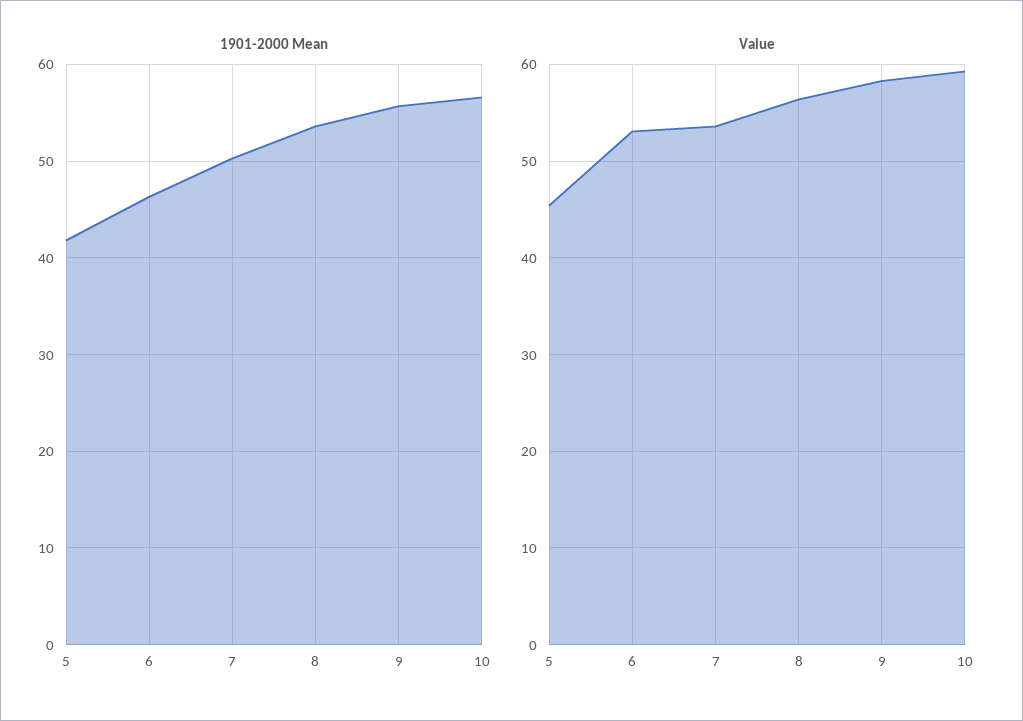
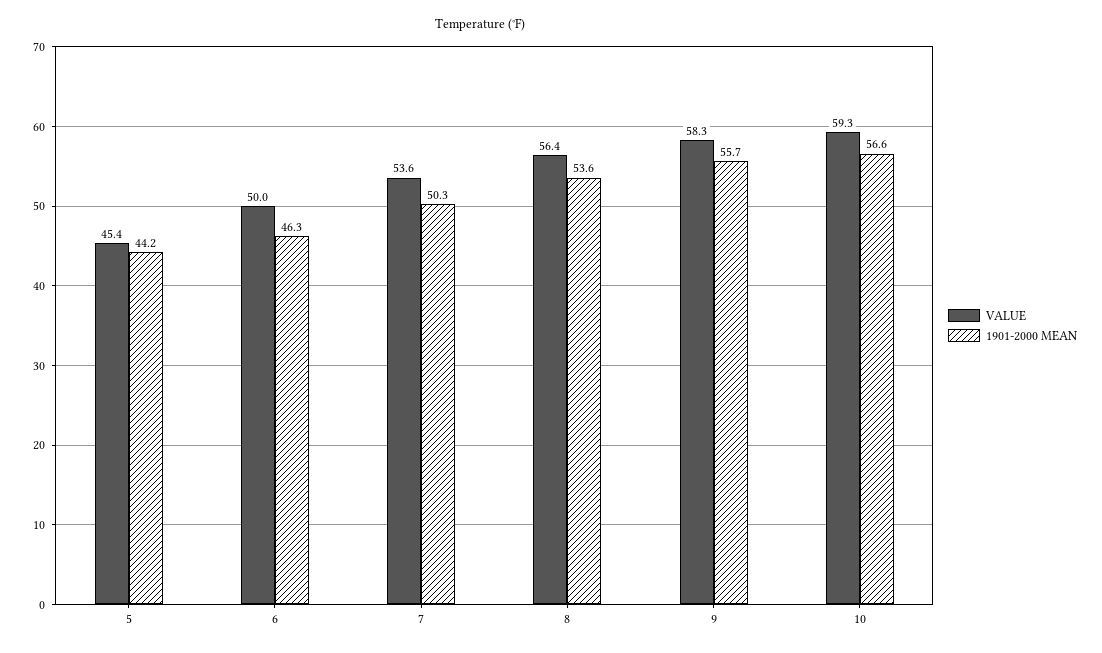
  {
    "1901-2000 Mean": {
-     "5": 42,
+     "5": 44.2,
      "6": 46.3,
      "7": 50.3,
      "8": 53.6,
      "9": 55.7,
      "10": 56.6
    },
    "Value": {
      "5": 45.4,
-     "6": 53,
+     "6": 50,
      "7": 53.6,
      "8": 56.4,
      "9": 58.3,
      "10": 59.3
    }
  }

